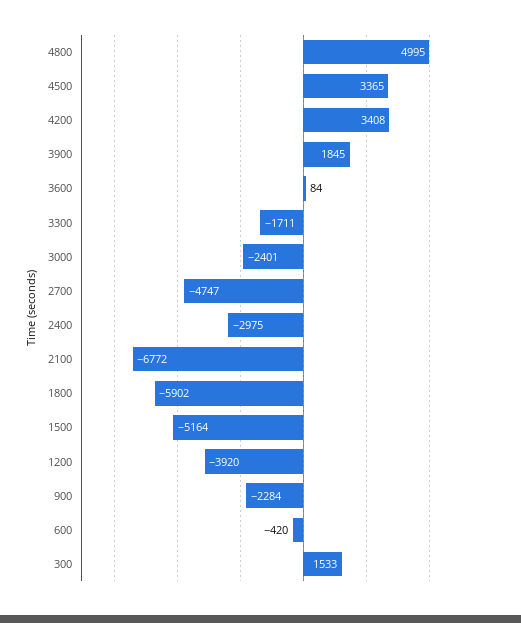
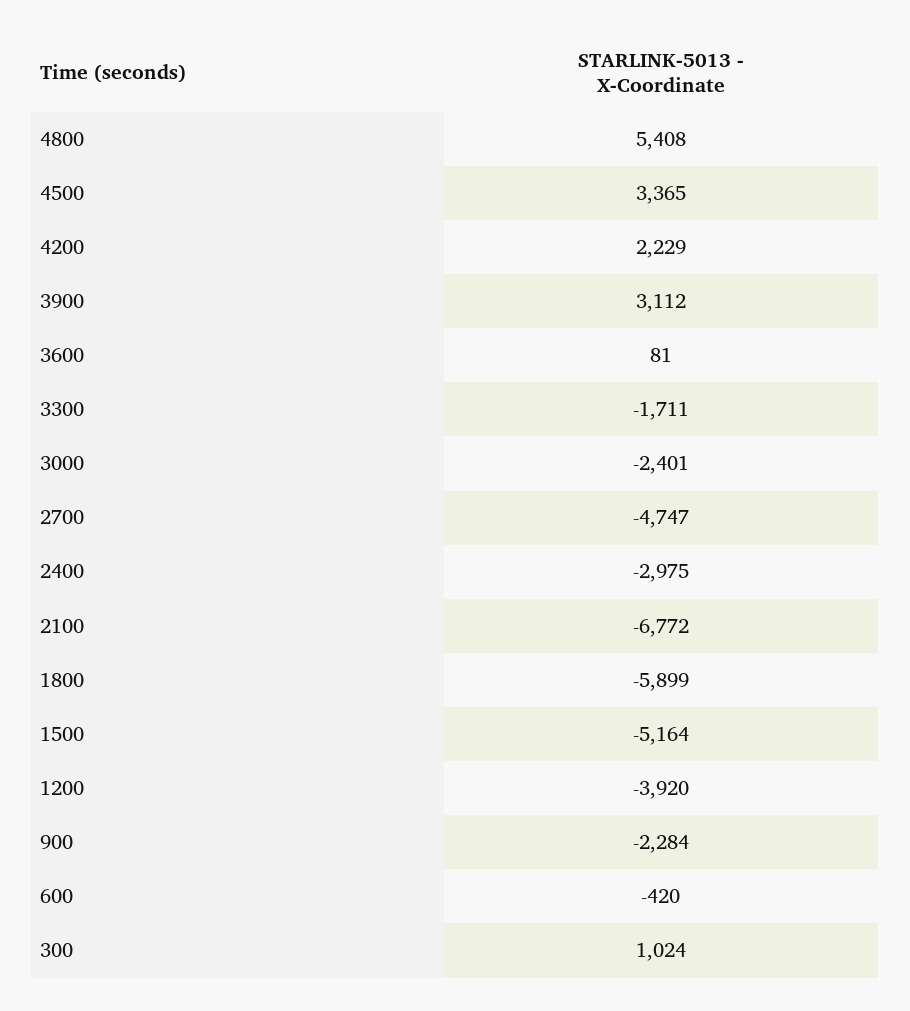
  {
-   "4800": 4995,
+   "4800": 5408,
    "4500": 3365,
-   "4200": 3408,
+   "4200": 2229,
-   "3900": 1845,
+   "3900": 3112,
-   "3600": 84,
+   "3600": 81,
    "3300": -1711,
    "3000": -2401,
    "2700": -4747,
    "2400": -2975,
    "2100": -6772,
-   "1800": -5902,
+   "1800": -5899,
    "1500": -5164,
    "1200": -3920,
    "900": -2284,
    "600": -420,
-   "300": 1533
+   "300": 1024
  }

